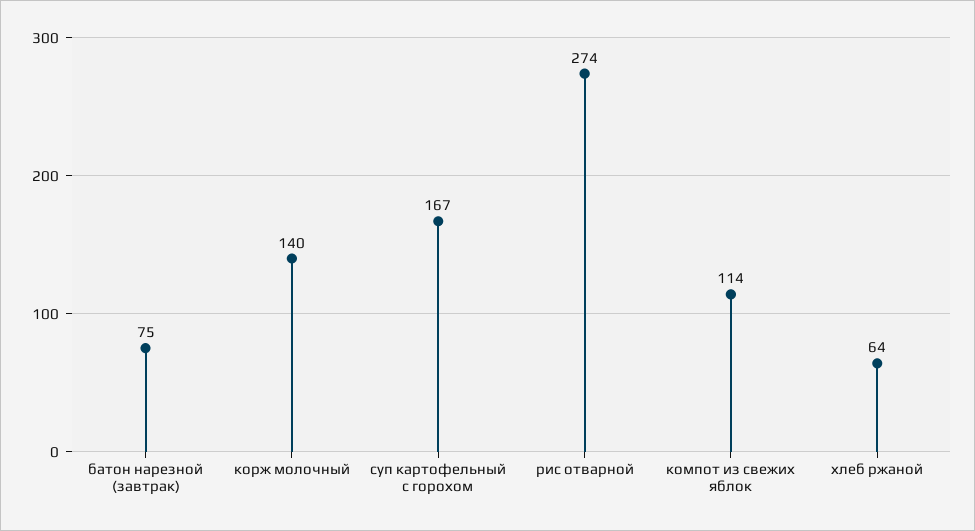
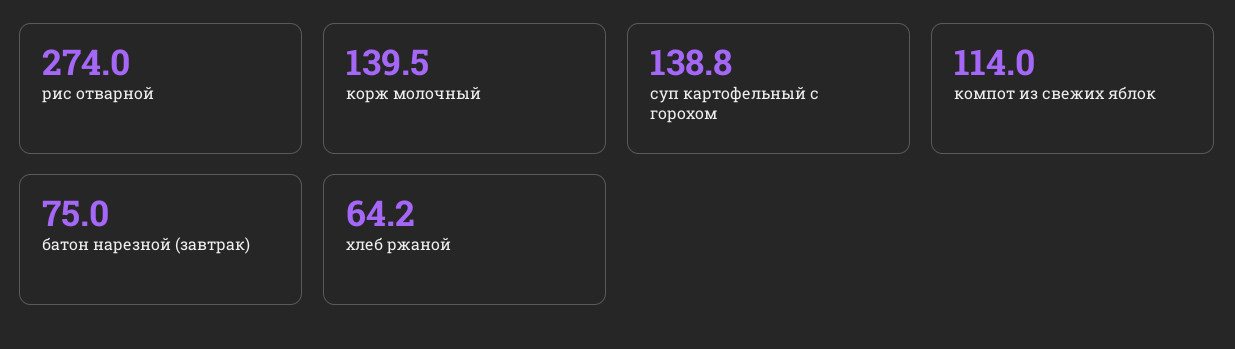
  {
    "батон нарезной (завтрак)": 75,
    "корж молочный": 139.5,
-   "суп картофельный с горохом": 167,
+   "суп картофельный с горохом": 138.8,
    "рис отварной": 274,
    "компот из свежих яблок": 114,
    "хлеб ржаной": 64.2
  }

